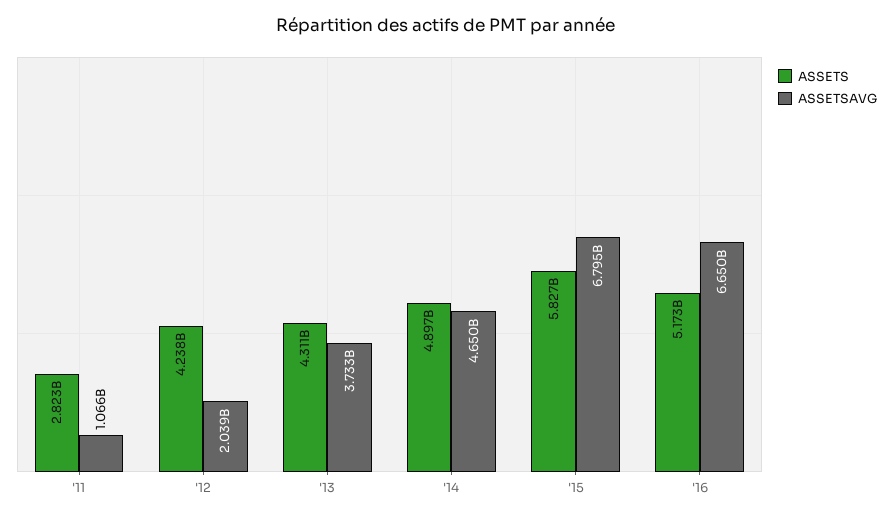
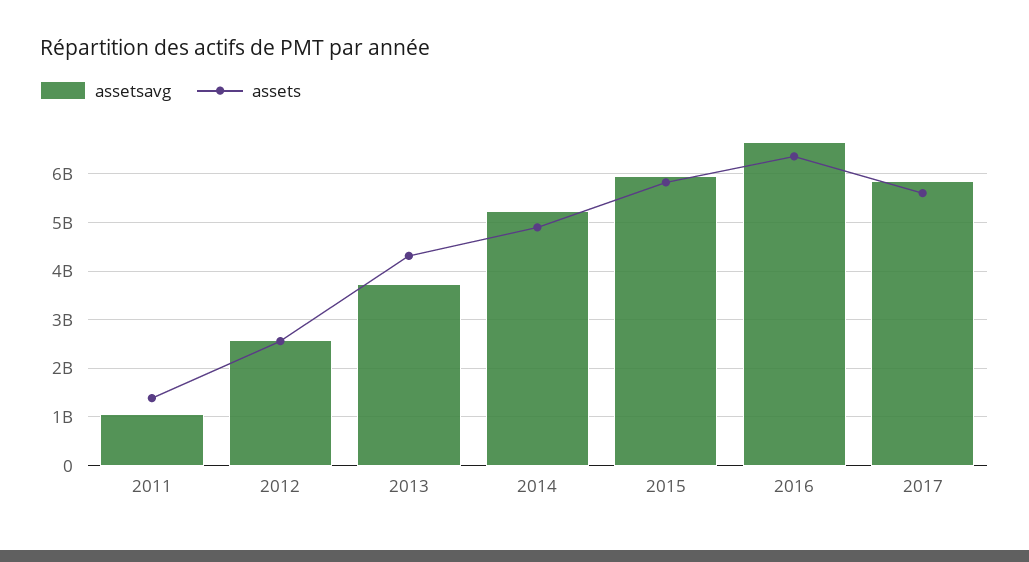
  {
    "ASSETS": {
-     "'11": 2823000000,
+     "'11": 1400000000,
-     "'12": 4238000000,
+     "'12": 2600000000,
      "'13": 4311000000,
      "'14": 4897000000,
      "'15": 5827000000,
-     "'16": 5173000000
+     "'16": 6400000000,
+     "2017": 5600000000
    },
    "ASSETSAVG": {
      "'11": 1066000000,
-     "'12": 2039000000,
+     "'12": 2600000000,
      "'13": 3733000000,
-     "'14": 4650000000,
+     "'14": 5200000000,
-     "'15": 6795000000,
+     "'15": 6000000000,
-     "'16": 6650000000
+     "'16": 6650000000,
+     "2017": 5800000000
    }
  }

